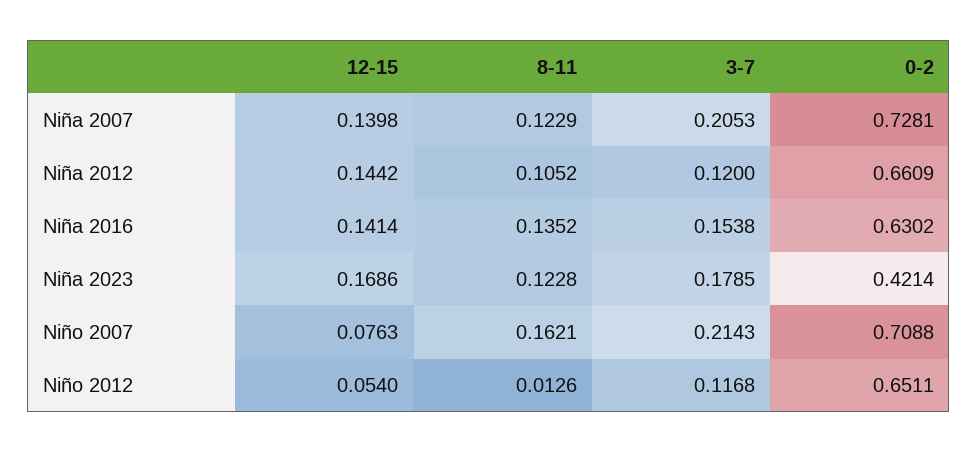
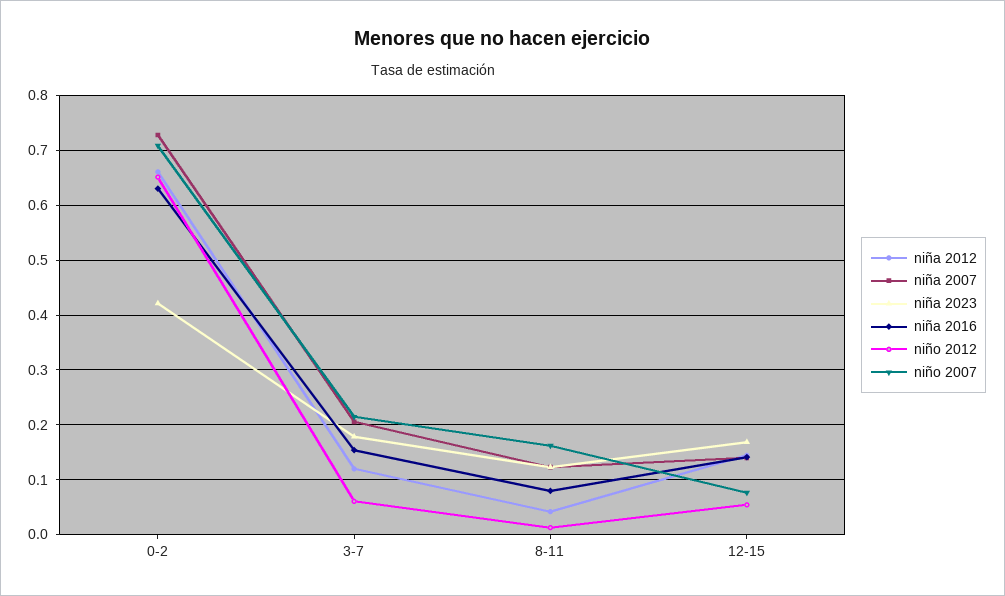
  {
    "Niña 2007": {
      "12-15": 0.1398,
      "8-11": 0.1229,
      "3-7": 0.2053,
      "0-2": 0.7281
    },
    "Niña 2012": {
      "12-15": 0.1442,
-     "8-11": 0.1052,
+     "8-11": 0.04,
      "3-7": 0.12,
      "0-2": 0.6609
    },
    "Niña 2016": {
      "12-15": 0.1414,
-     "8-11": 0.1352,
+     "8-11": 0.08,
      "3-7": 0.1538,
      "0-2": 0.6302
    },
    "Niña 2023": {
      "12-15": 0.1686,
      "8-11": 0.1228,
      "3-7": 0.1785,
      "0-2": 0.4214
    },
    "Niño 2007": {
      "12-15": 0.0763,
      "8-11": 0.1621,
      "3-7": 0.2143,
      "0-2": 0.7088
    },
    "Niño 2012": {
      "12-15": 0.054,
      "8-11": 0.0126,
-     "3-7": 0.1168,
+     "3-7": 0.06,
      "0-2": 0.6511
    }
  }

